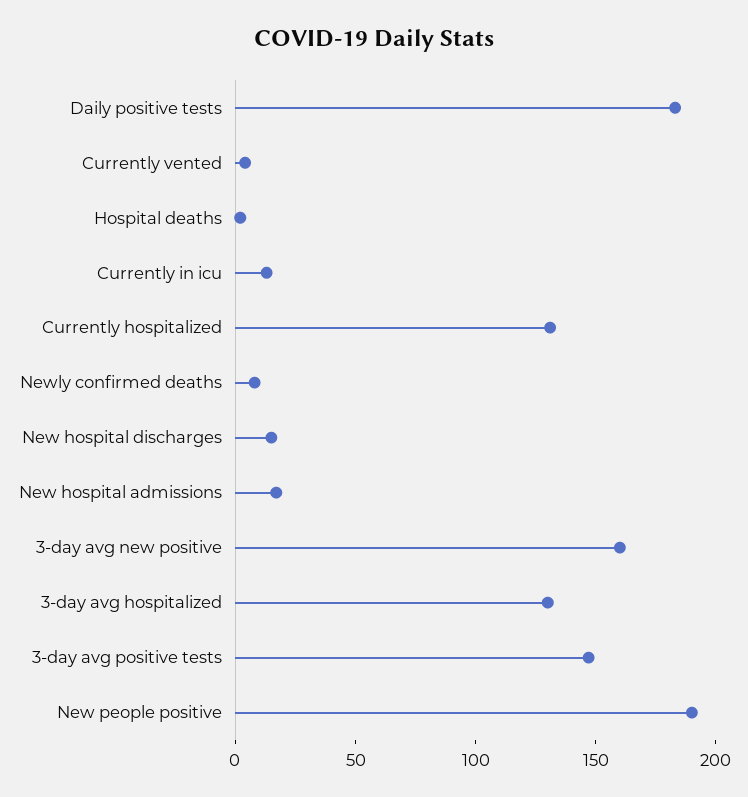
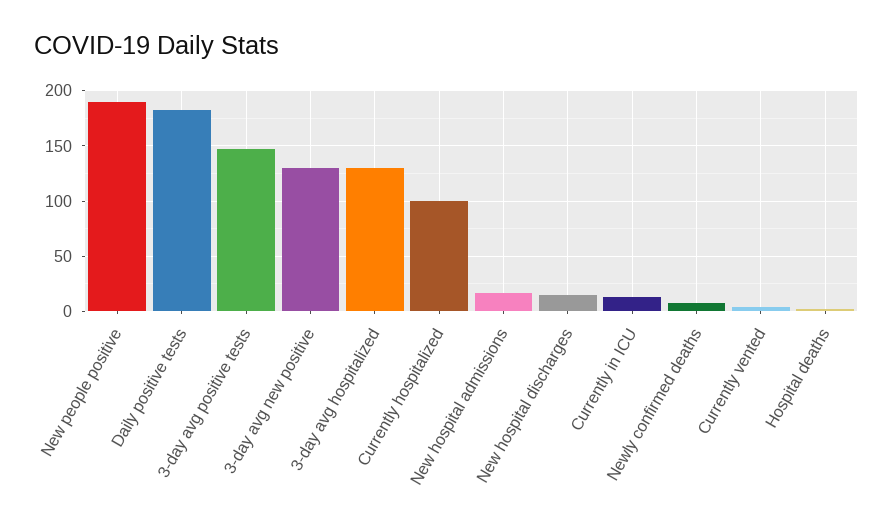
  {
    "Daily positive tests": 180,
    "Currently vented": 0,
    "Hospital deaths": 0,
    "Currently in icu": 10,
-   "Currently hospitalized": 130,
+   "Currently hospitalized": 100,
    "Newly confirmed deaths": 10,
    "New hospital discharges": 20,
    "New hospital admissions": 20,
-   "3-day avg new positive": 160,
+   "3-day avg new positive": 130,
    "3-day avg hospitalized": 130,
    "3-day avg positive tests": 150,
    "New people positive": 190
  }

